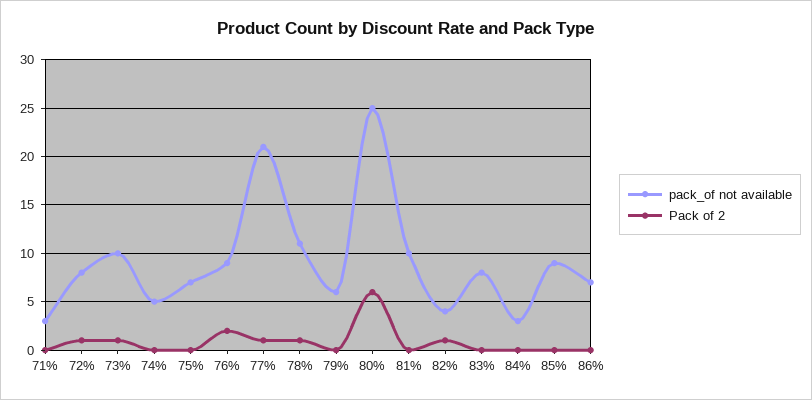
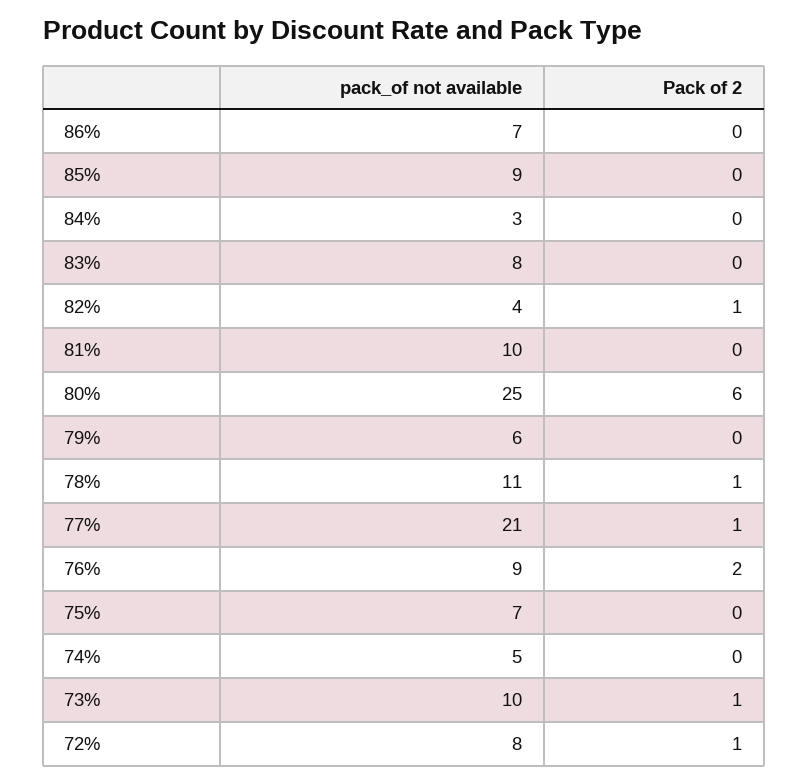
  {
    "pack_of not available": {
-     "71%": 3,
      "72%": 8,
      "73%": 10,
      "74%": 5,
      "75%": 7,
      "76%": 9,
      "77%": 21,
      "78%": 11,
      "79%": 6,
      "80%": 25,
      "81%": 10,
      "82%": 4,
      "83%": 8,
      "84%": 3,
      "85%": 9,
      "86%": 7
    },
    "Pack of 2": {
-     "71%": 0,
      "72%": 1,
      "73%": 1,
      "74%": 0,
      "75%": 0,
      "76%": 2,
      "77%": 1,
      "78%": 1,
      "79%": 0,
      "80%": 6,
      "81%": 0,
      "82%": 1,
      "83%": 0,
      "84%": 0,
      "85%": 0,
      "86%": 0
    }
  }

